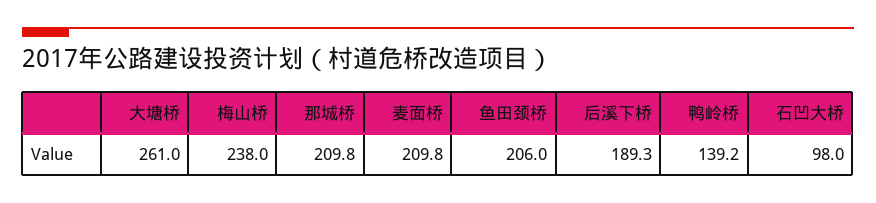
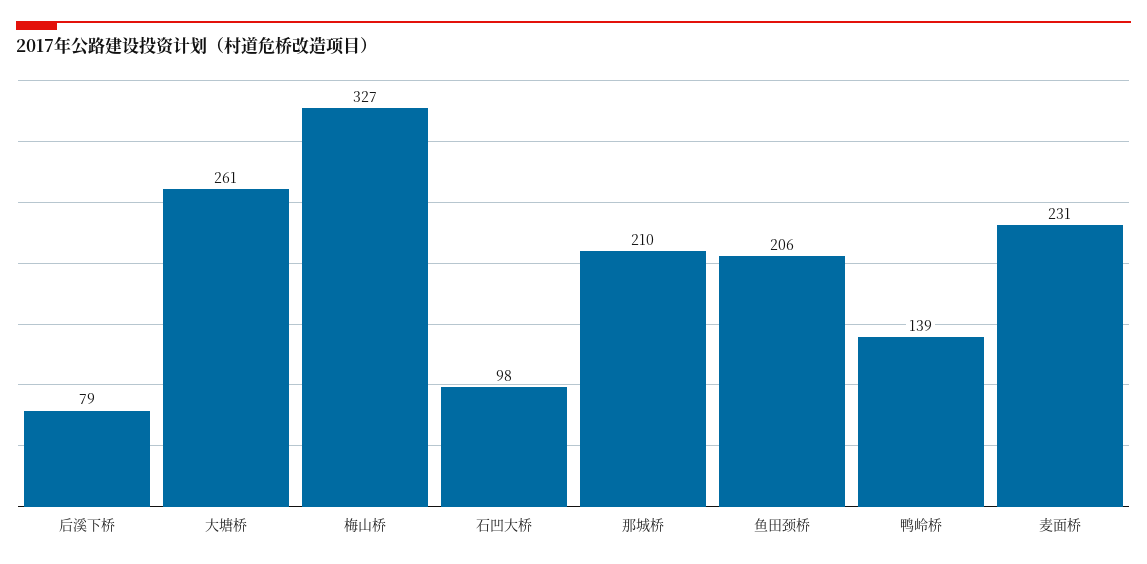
  {
    "大塘桥": 261,
-   "梅山桥": 238,
+   "梅山桥": 327,
    "那城桥": 209.8,
-   "麦面桥": 209.8,
+   "麦面桥": 231,
    "鱼田颈桥": 206,
-   "后溪下桥": 189.3,
+   "后溪下桥": 79,
    "鸭岭桥": 139.2,
    "石凹大桥": 98
  }

